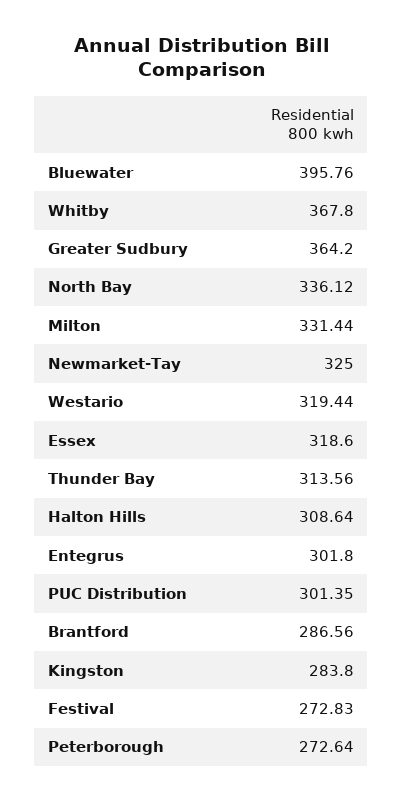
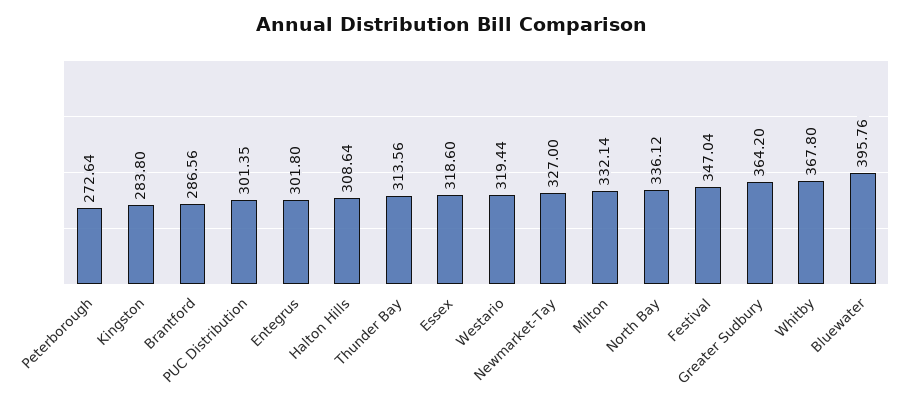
  {
    "Bluewater": 395.76,
    "Whitby": 367.8,
    "Greater Sudbury": 364.2,
    "North Bay": 336.12,
-   "Milton": 331.44,
+   "Milton": 332.14,
-   "Newmarket-Tay": 325,
+   "Newmarket-Tay": 327,
    "Westario": 319.44,
    "Essex": 318.6,
    "Thunder Bay": 313.56,
    "Halton Hills": 308.64,
    "Entegrus": 301.8,
    "PUC Distribution": 301.35,
    "Brantford": 286.56,
    "Kingston": 283.8,
-   "Festival": 272.83,
+   "Festival": 347.04,
    "Peterborough": 272.64
  }

